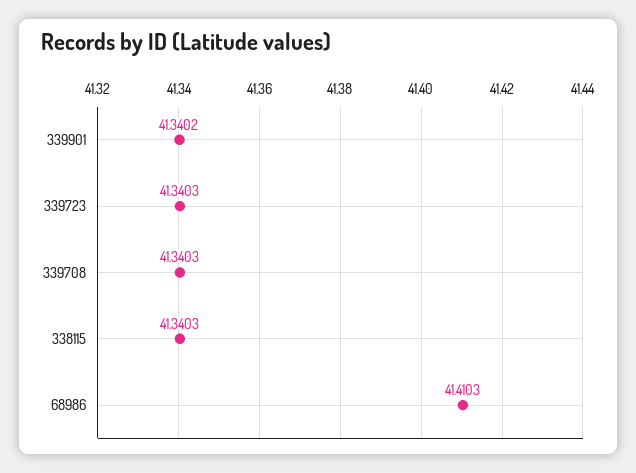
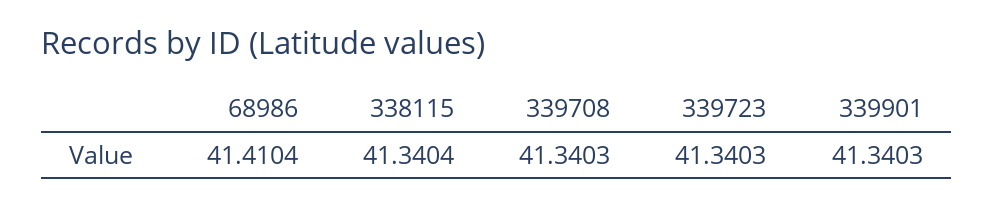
  {
-   "339901": 41.3402,
+   "339901": 41.3403,
    "339723": 41.3403,
    "339708": 41.3403,
-   "338115": 41.3403,
+   "338115": 41.3404,
-   "68986": 41.4103
+   "68986": 41.4104
  }

